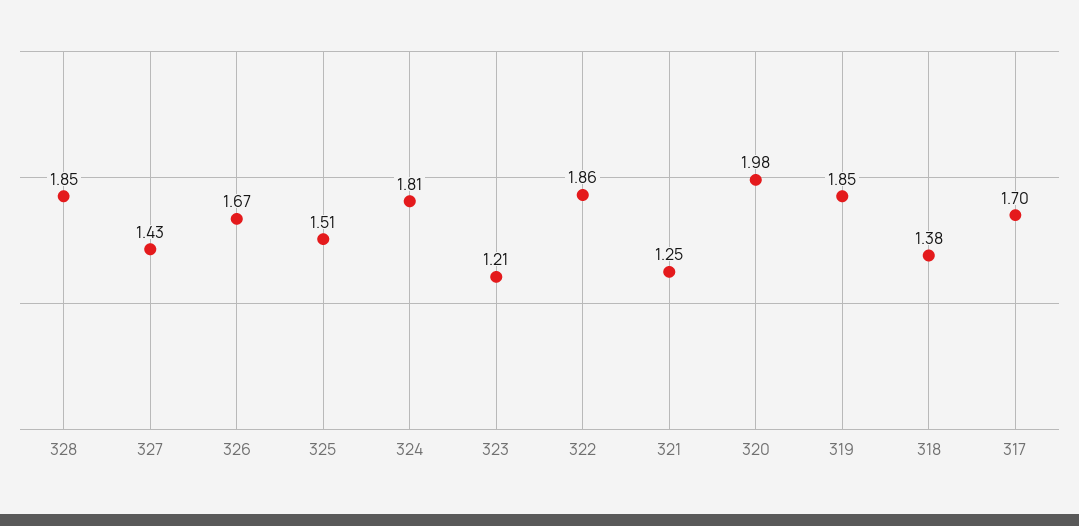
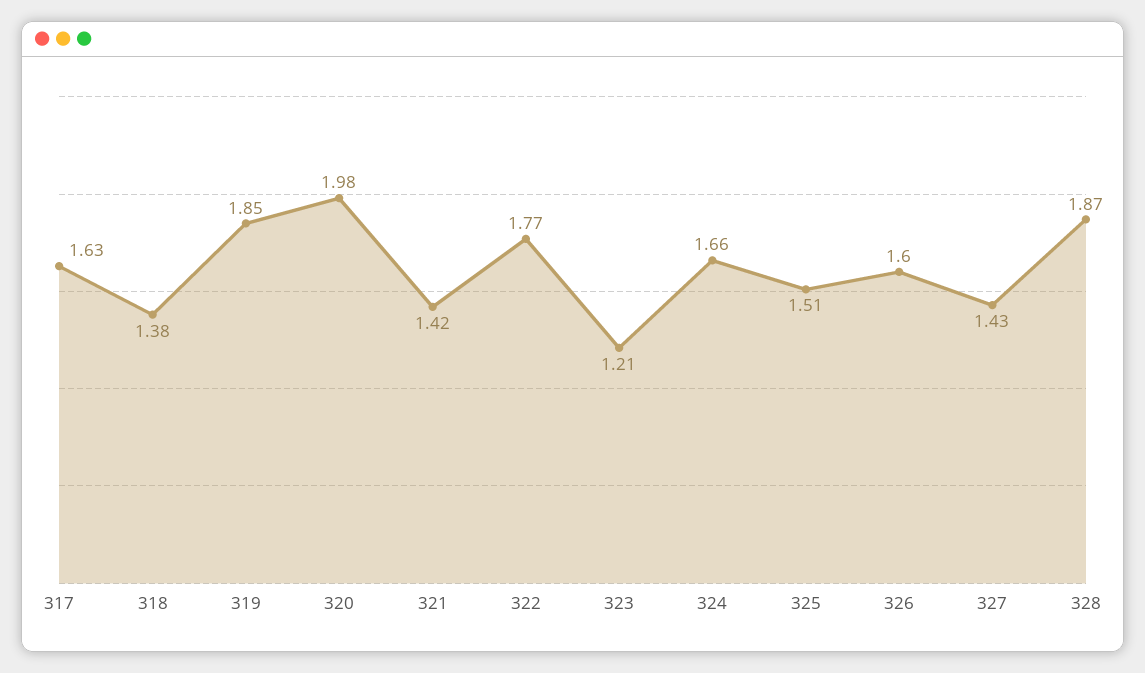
  {
-   "328": 1.85,
+   "328": 1.87,
    "327": 1.43,
-   "326": 1.67,
+   "326": 1.6,
    "325": 1.51,
-   "324": 1.81,
+   "324": 1.66,
    "323": 1.21,
-   "322": 1.86,
+   "322": 1.77,
-   "321": 1.25,
+   "321": 1.42,
    "320": 1.98,
    "319": 1.85,
    "318": 1.38,
-   "317": 1.7
+   "317": 1.63
  }

